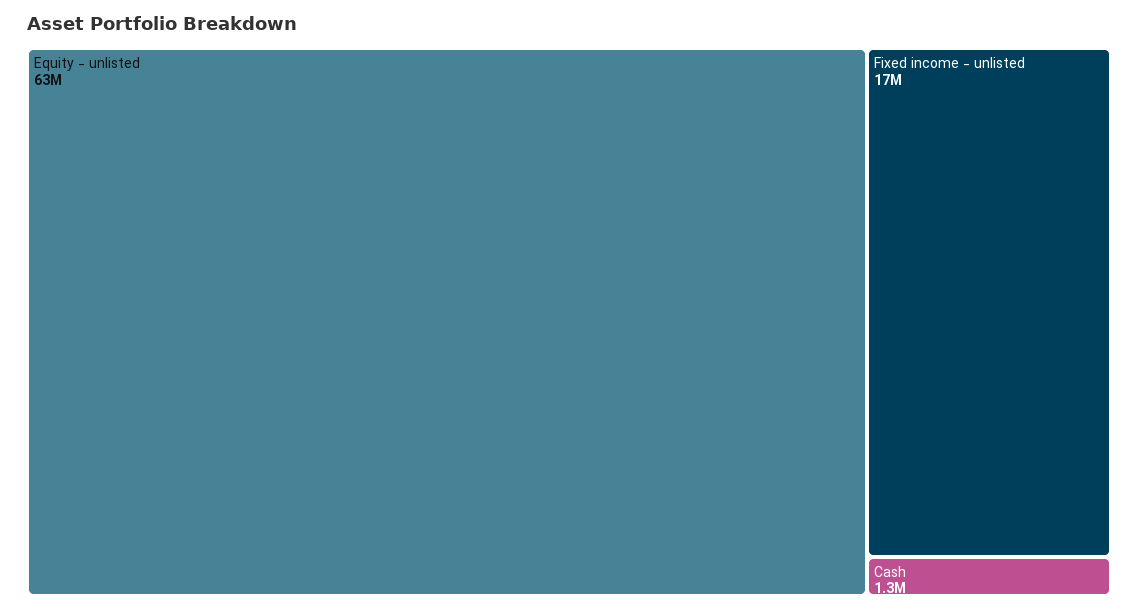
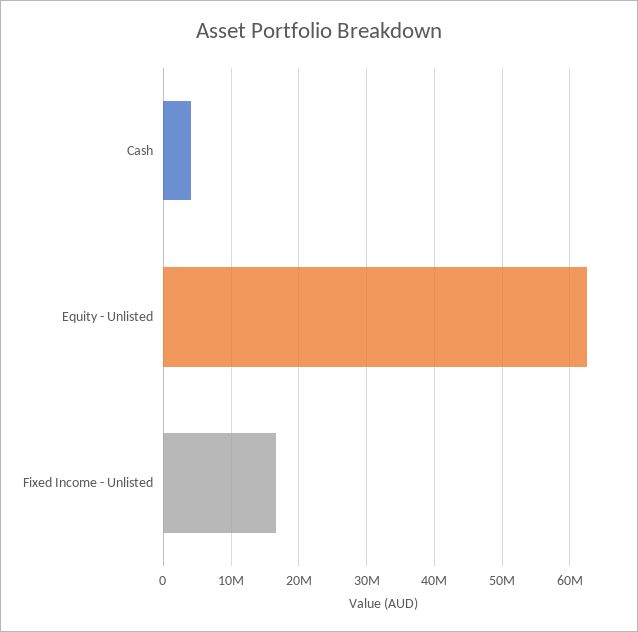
  {
    "Equity - unlisted": 63000000,
    "Fixed income - unlisted": 17000000,
-   "Cash": 1300000
+   "Cash": 4000000
  }

